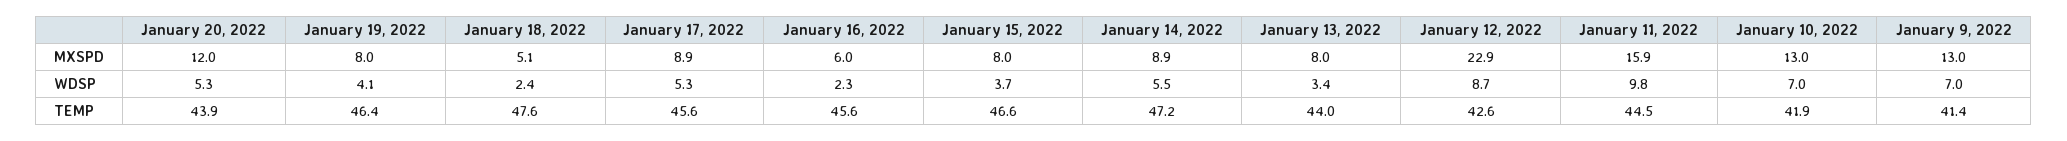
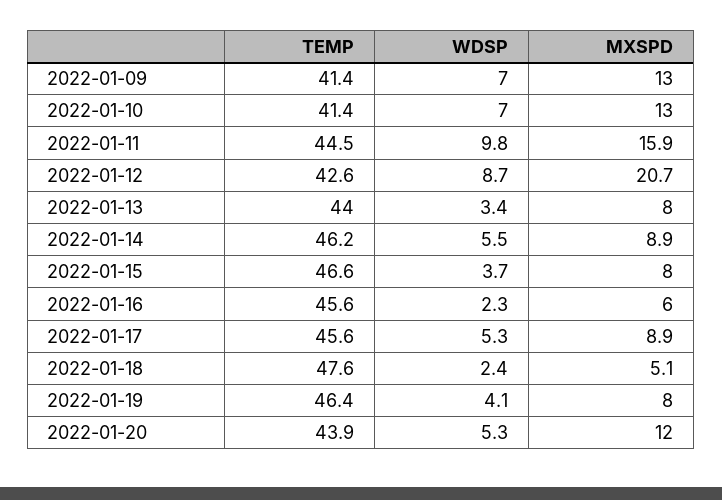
  {
    "January 20, 2022": {
      "MXSPD": 12,
      "WDSP": 5.3,
      "TEMP": 43.9
    },
    "January 19, 2022": {
      "MXSPD": 8,
      "WDSP": 4.1,
      "TEMP": 46.4
    },
    "January 18, 2022": {
      "MXSPD": 5.1,
      "WDSP": 2.4,
      "TEMP": 47.6
    },
    "January 17, 2022": {
      "MXSPD": 8.9,
      "WDSP": 5.3,
      "TEMP": 45.6
    },
    "January 16, 2022": {
      "MXSPD": 6,
      "WDSP": 2.3,
      "TEMP": 45.6
    },
    "January 15, 2022": {
      "MXSPD": 8,
      "WDSP": 3.7,
      "TEMP": 46.6
    },
    "January 14, 2022": {
      "MXSPD": 8.9,
      "WDSP": 5.5,
-     "TEMP": 47.2
+     "TEMP": 46.2
    },
    "January 13, 2022": {
      "MXSPD": 8,
      "WDSP": 3.4,
      "TEMP": 44
    },
    "January 12, 2022": {
-     "MXSPD": 22.9,
+     "MXSPD": 20.7,
      "WDSP": 8.7,
      "TEMP": 42.6
    },
    "January 11, 2022": {
      "MXSPD": 15.9,
      "WDSP": 9.8,
      "TEMP": 44.5
    },
    "January 10, 2022": {
      "MXSPD": 13,
      "WDSP": 7,
-     "TEMP": 41.9
+     "TEMP": 41.4
    },
    "January 9, 2022": {
      "MXSPD": 13,
      "WDSP": 7,
      "TEMP": 41.4
    }
  }

